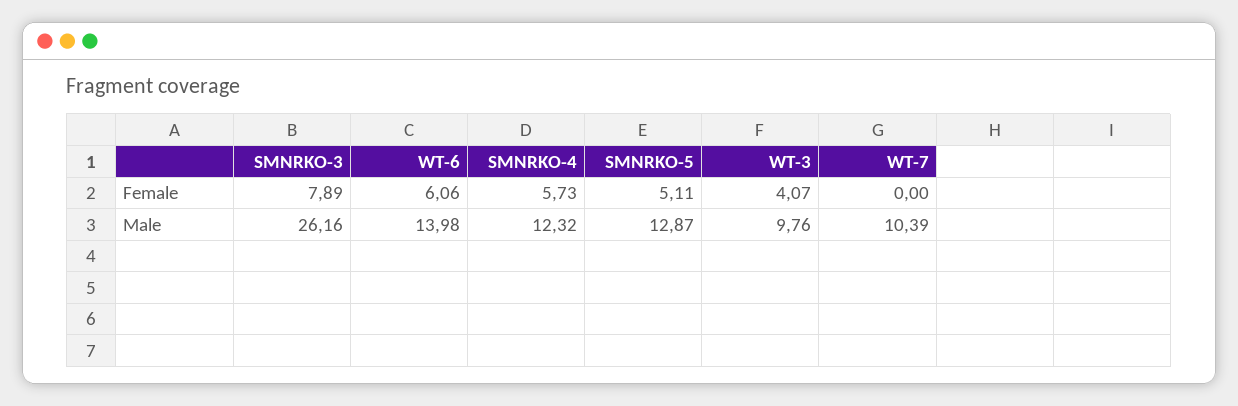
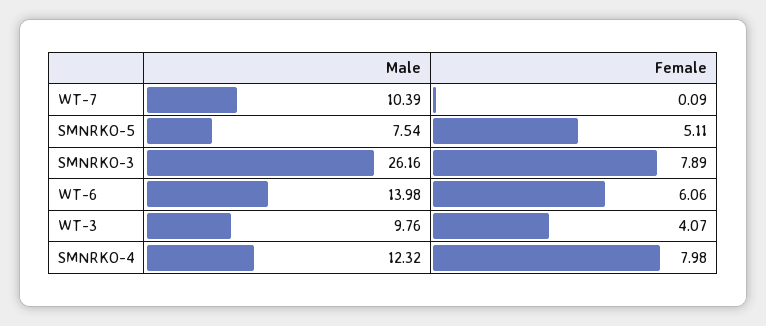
  {
    "SMNRKO-3": {
      "Female": 7.89,
      "Male": 26.16
    },
    "WT-6": {
      "Female": 6.06,
      "Male": 13.98
    },
    "SMNRKO-4": {
-     "Female": 5.73,
+     "Female": 7.98,
      "Male": 12.32
    },
    "SMNRKO-5": {
      "Female": 5.11,
-     "Male": 12.87
+     "Male": 7.54
    },
    "WT-3": {
      "Female": 4.07,
      "Male": 9.76
    },
    "WT-7": {
-     "Female": 0,
+     "Female": 0.09,
      "Male": 10.39
    }
  }

